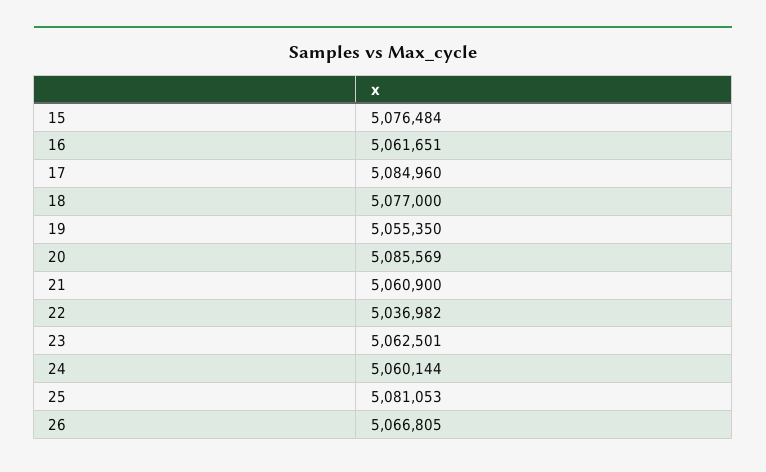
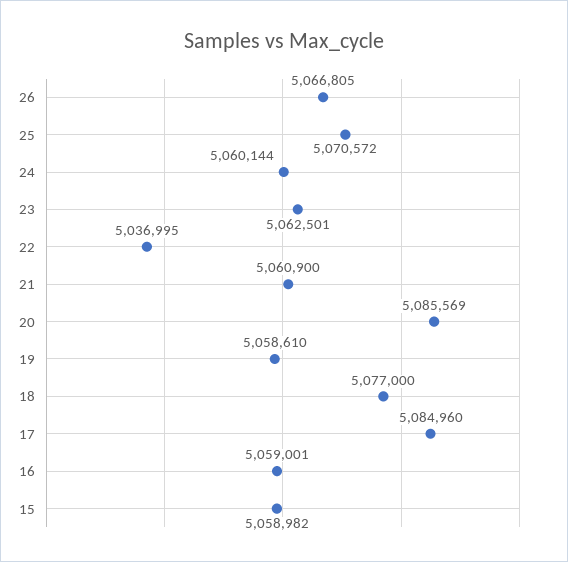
  {
-   "15": 5076484,
+   "15": 5058982,
-   "16": 5061651,
+   "16": 5059001,
    "17": 5084960,
    "18": 5077000,
-   "19": 5055350,
+   "19": 5058610,
    "20": 5085569,
    "21": 5060900,
-   "22": 5036982,
+   "22": 5036995,
    "23": 5062501,
    "24": 5060144,
-   "25": 5081053,
+   "25": 5070572,
    "26": 5066805
  }

